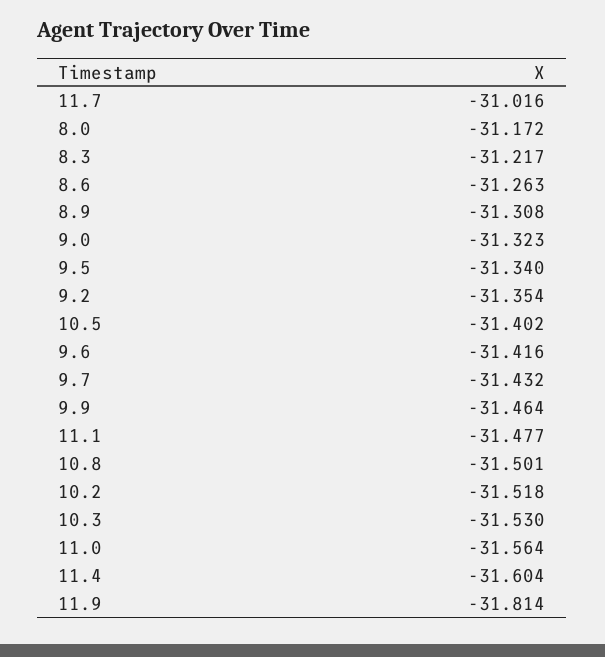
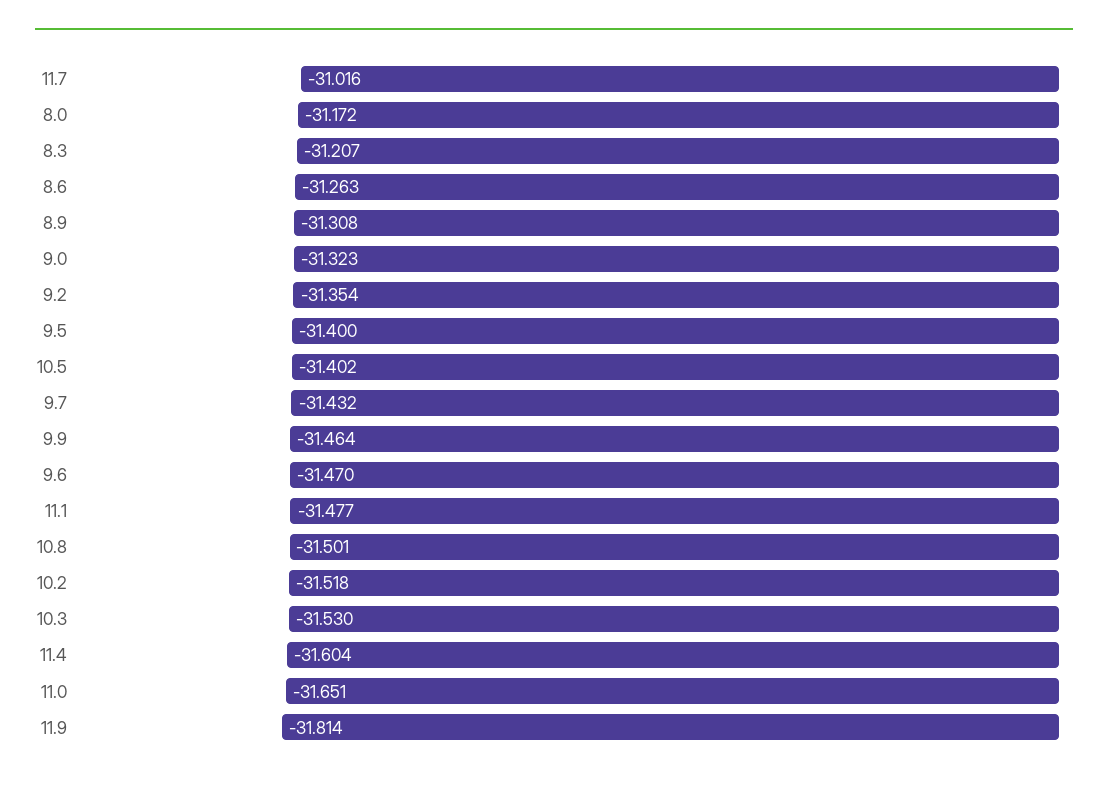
  {
    "11.7": -31.016,
    "8.0": -31.172,
-   "8.3": -31.217,
+   "8.3": -31.207,
    "8.6": -31.263,
    "8.9": -31.308,
    "9.0": -31.323,
-   "9.5": -31.34,
+   "9.5": -31.4,
    "9.2": -31.354,
    "10.5": -31.402,
-   "9.6": -31.416,
+   "9.6": -31.47,
    "9.7": -31.432,
    "9.9": -31.464,
    "11.1": -31.477,
    "10.8": -31.501,
    "10.2": -31.518,
    "10.3": -31.53,
-   "11.0": -31.564,
+   "11.0": -31.651,
    "11.4": -31.604,
    "11.9": -31.814
  }

